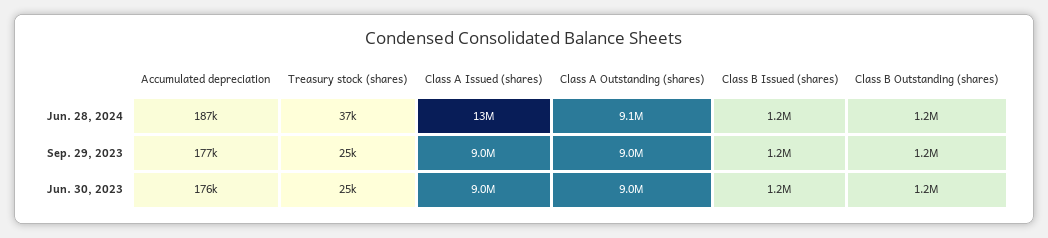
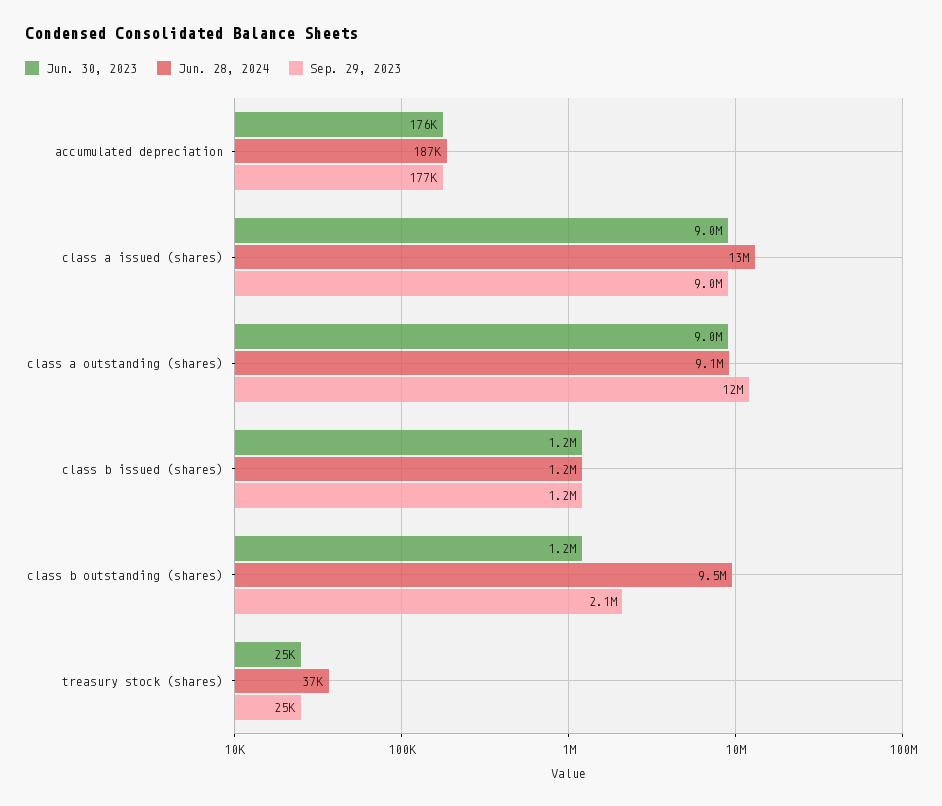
  {
    "Jun. 28, 2024": {
      "Accumulated depreciation": 187000,
      "Treasury stock (shares)": 37000,
      "Class A Issued (shares)": 13000000,
      "Class A Outstanding (shares)": 9100000,
      "Class B Issued (shares)": 1200000,
-     "Class B Outstanding (shares)": 1200000
+     "Class B Outstanding (shares)": 9500000
    },
    "Sep. 29, 2023": {
      "Accumulated depreciation": 177000,
      "Treasury stock (shares)": 25000,
      "Class A Issued (shares)": 9000000,
-     "Class A Outstanding (shares)": 9000000,
+     "Class A Outstanding (shares)": 12000000,
      "Class B Issued (shares)": 1200000,
-     "Class B Outstanding (shares)": 1200000
+     "Class B Outstanding (shares)": 2100000
    },
    "Jun. 30, 2023": {
      "Accumulated depreciation": 176000,
      "Treasury stock (shares)": 25000,
      "Class A Issued (shares)": 9000000,
      "Class A Outstanding (shares)": 9000000,
      "Class B Issued (shares)": 1200000,
      "Class B Outstanding (shares)": 1200000
    }
  }

